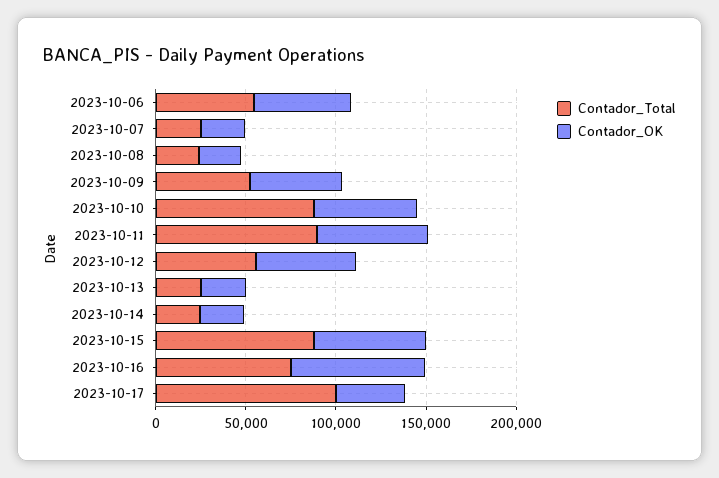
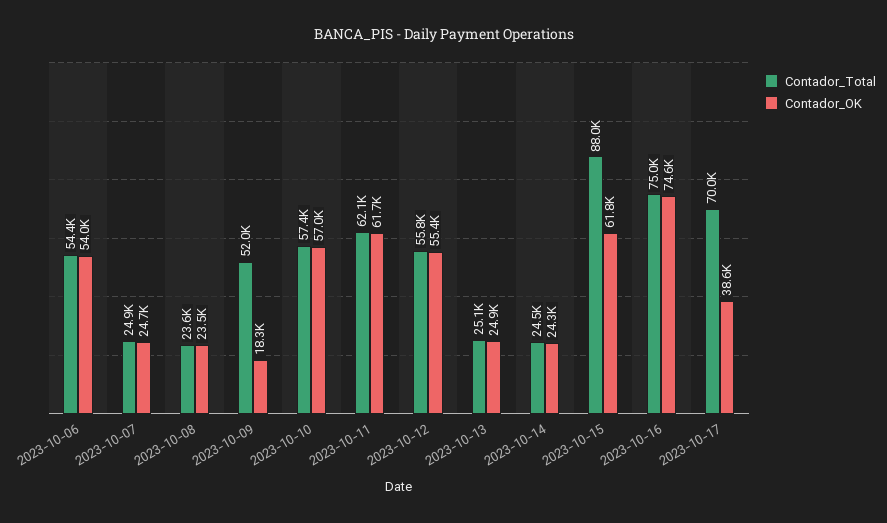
  {
    "Contador_Total": {
      "2023-10-06": 54400,
      "2023-10-07": 24900,
      "2023-10-08": 23600,
      "2023-10-09": 52000,
-     "2023-10-10": 90000,
+     "2023-10-10": 57400,
-     "2023-10-11": 90000,
+     "2023-10-11": 62100,
      "2023-10-12": 55800,
      "2023-10-13": 25100,
      "2023-10-14": 24500,
      "2023-10-15": 88000,
      "2023-10-16": 75000,
-     "2023-10-17": 100000
+     "2023-10-17": 70000
    },
    "Contador_OK": {
      "2023-10-06": 54000,
      "2023-10-07": 24700,
      "2023-10-08": 23500,
-     "2023-10-09": 50000,
+     "2023-10-09": 18300,
      "2023-10-10": 57000,
      "2023-10-11": 61700,
      "2023-10-12": 55400,
      "2023-10-13": 24900,
      "2023-10-14": 24300,
      "2023-10-15": 61800,
      "2023-10-16": 74600,
      "2023-10-17": 38600
    }
  }

